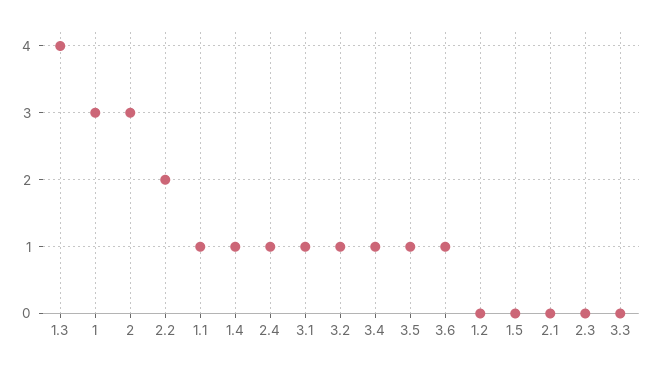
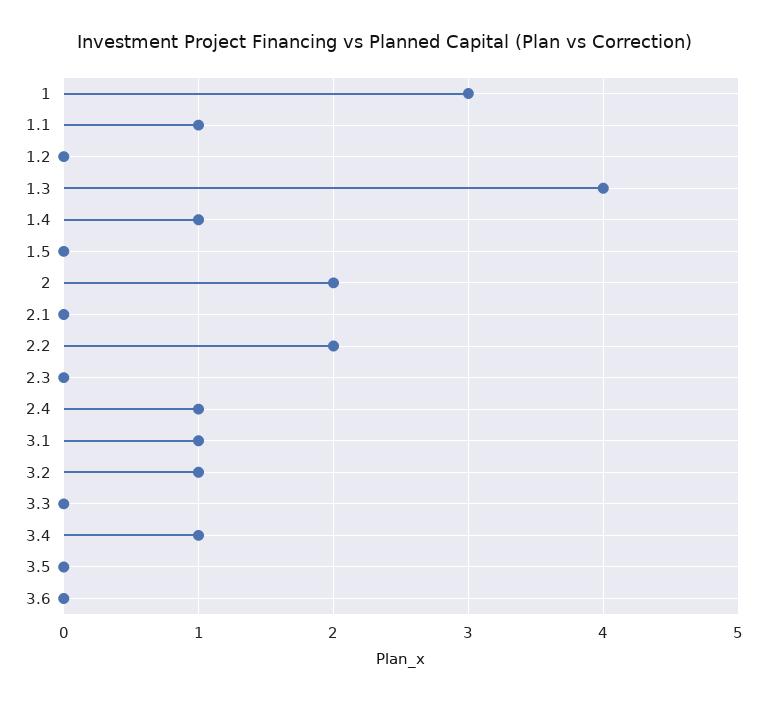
  {
    "1.3": 4,
    "1": 3,
-   "2": 3,
+   "2": 2,
    "2.2": 2,
    "1.1": 1,
    "1.4": 1,
    "2.4": 1,
    "3.1": 1,
    "3.2": 1,
    "3.4": 1,
-   "3.5": 1,
+   "3.5": 0,
-   "3.6": 1,
+   "3.6": 0,
    "1.2": 0,
    "1.5": 0,
    "2.1": 0,
    "2.3": 0,
    "3.3": 0
  }

